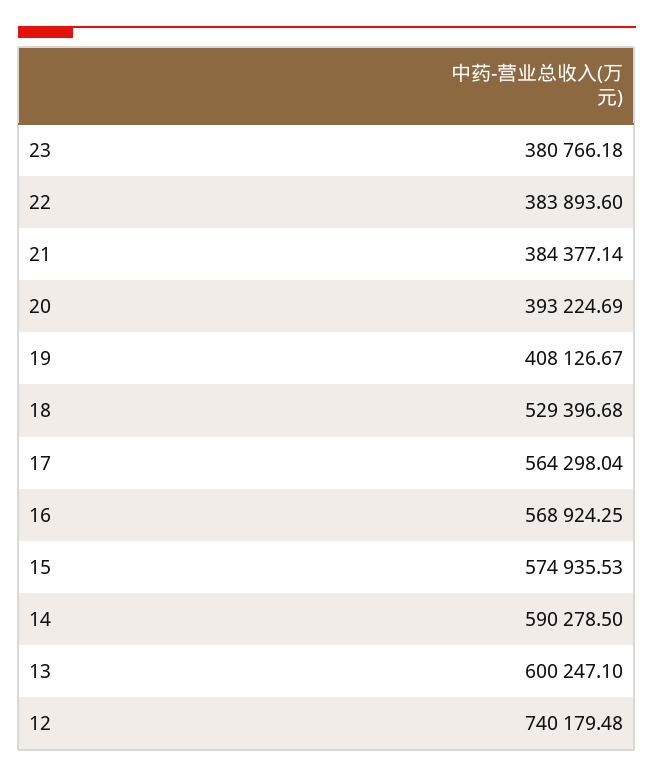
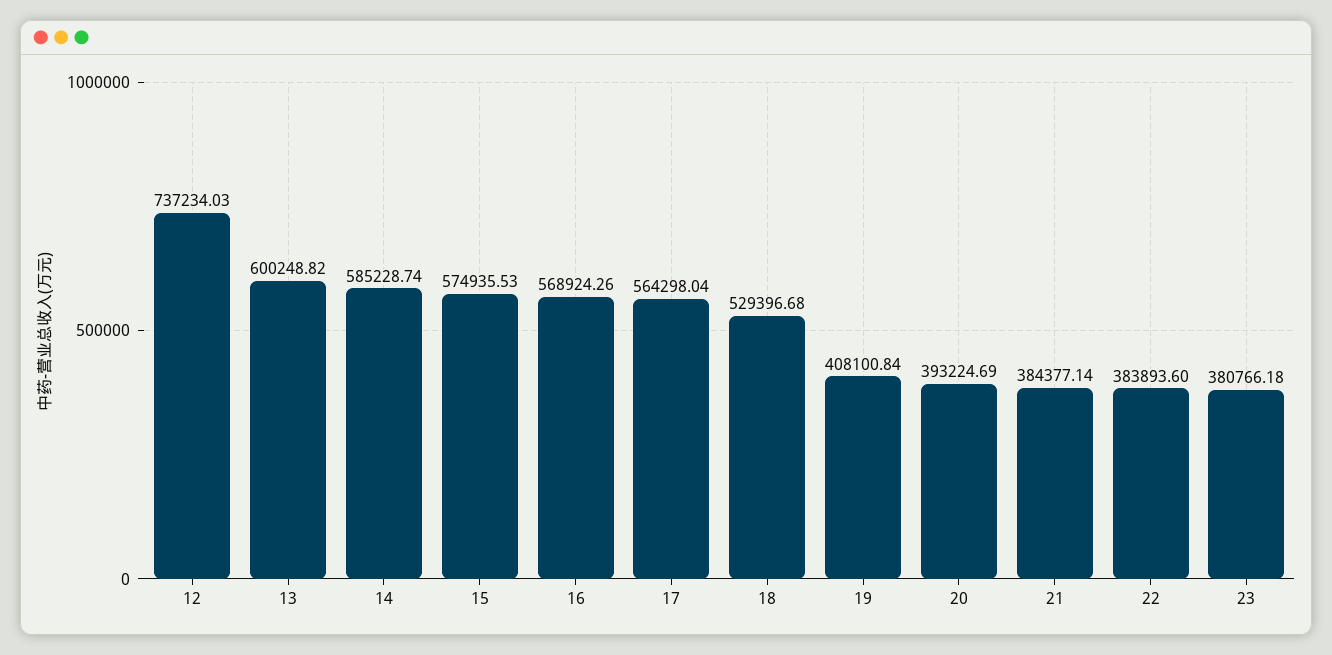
  {
    "23": 380766.18,
    "22": 383893.6,
    "21": 384377.14,
    "20": 393224.69,
-   "19": 408126.67,
+   "19": 408100.84,
    "18": 529396.68,
    "17": 564298.04,
-   "16": 568924.25,
+   "16": 568924.26,
    "15": 574935.53,
-   "14": 590278.5,
+   "14": 585228.74,
-   "13": 600247.1,
+   "13": 600248.82,
-   "12": 740179.48
+   "12": 737234.03
  }

